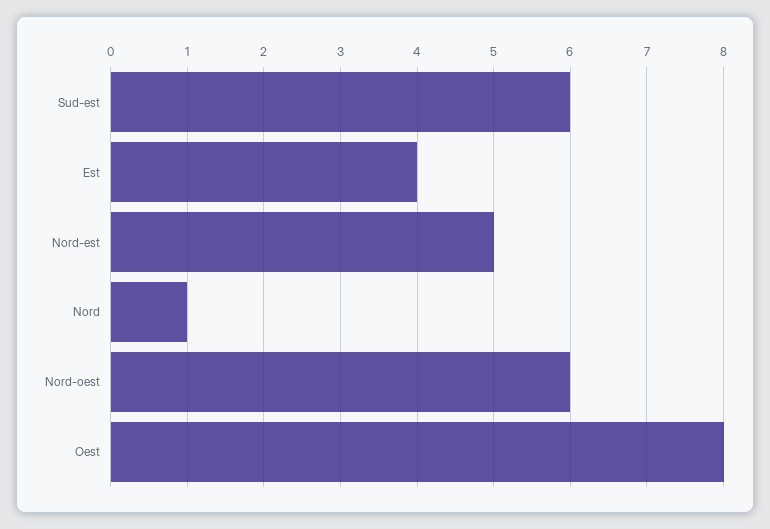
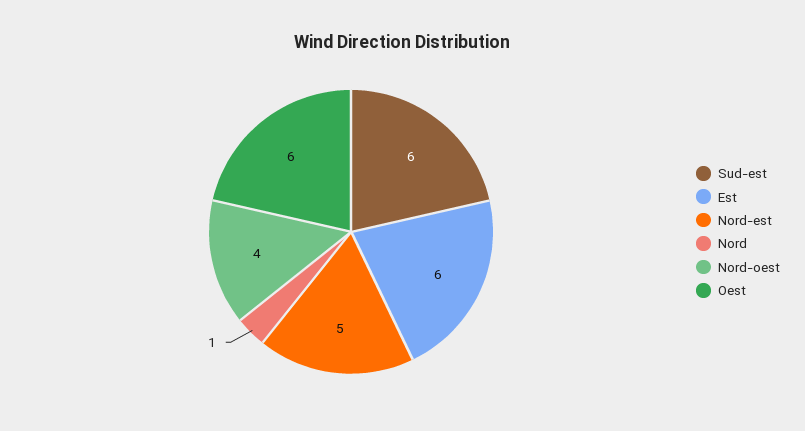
  {
    "Sud-est": 6,
-   "Est": 4,
+   "Est": 6,
    "Nord-est": 5,
    "Nord": 1,
-   "Nord-oest": 6,
+   "Nord-oest": 4,
-   "Oest": 8
+   "Oest": 6
  }

